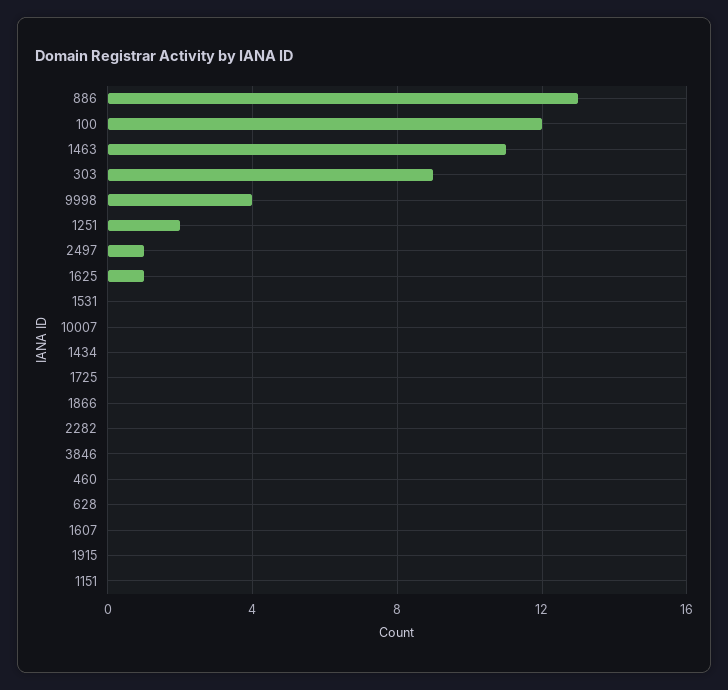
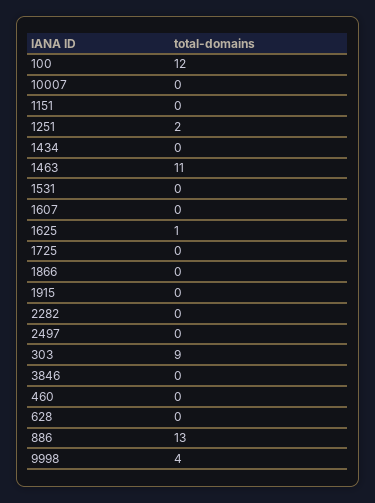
  {
    "886": 13,
    "100": 12,
    "1463": 11,
    "303": 9,
    "9998": 4,
    "1251": 2,
-   "2497": 1,
+   "2497": 0,
    "1625": 1,
    "1531": 0,
    "10007": 0,
    "1434": 0,
    "1725": 0,
    "1866": 0,
    "2282": 0,
    "3846": 0,
    "460": 0,
    "628": 0,
    "1607": 0,
    "1915": 0,
    "1151": 0
  }

